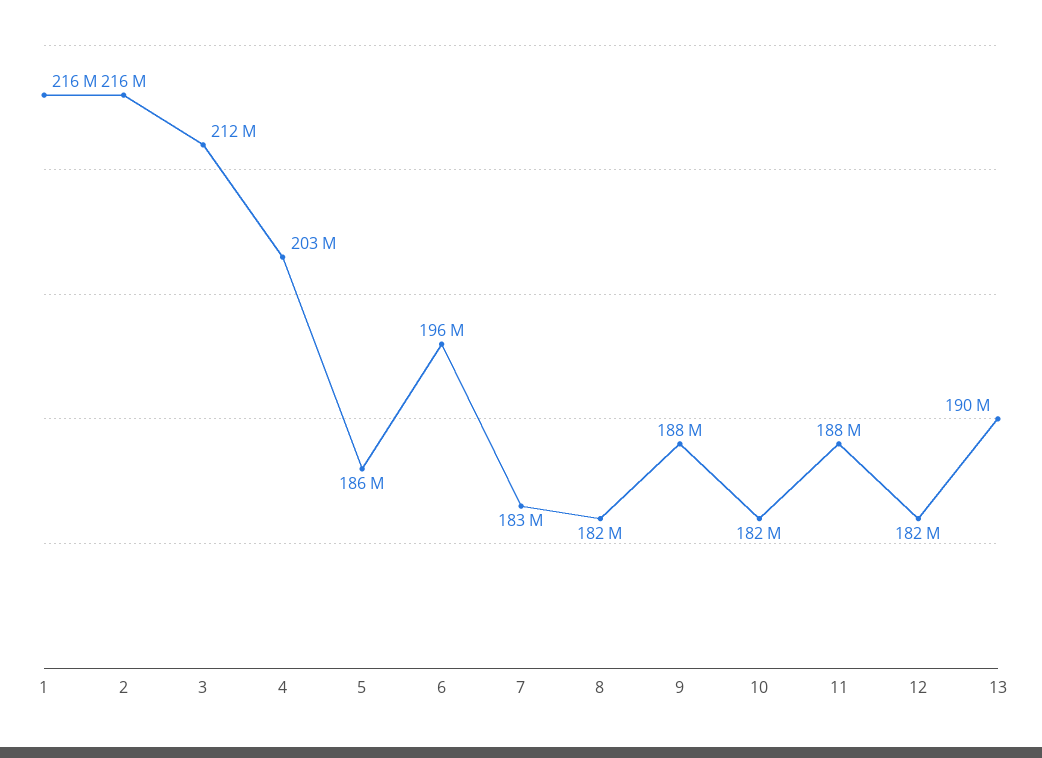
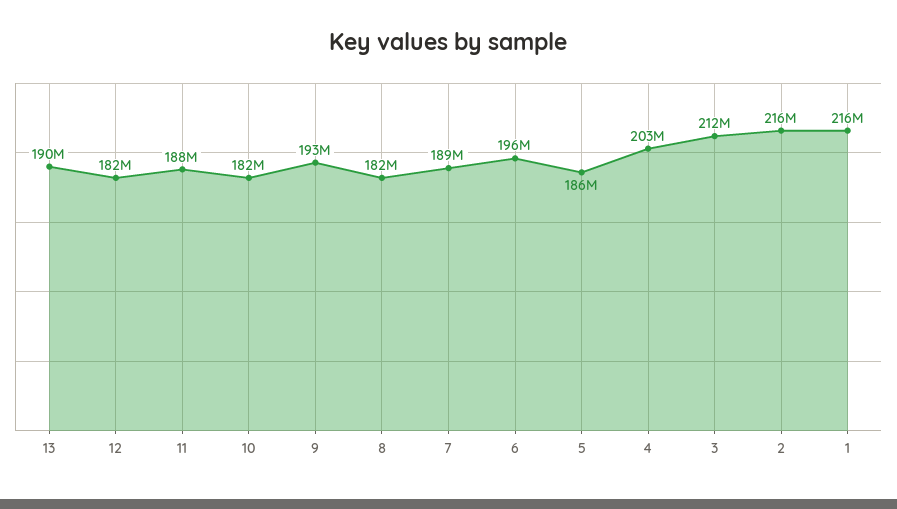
  {
    "1": 216000000,
    "2": 216000000,
    "3": 212000000,
    "4": 203000000,
    "5": 186000000,
    "6": 196000000,
-   "7": 183000000,
+   "7": 189000000,
    "8": 182000000,
-   "9": 188000000,
+   "9": 193000000,
    "10": 182000000,
    "11": 188000000,
    "12": 182000000,
    "13": 190000000
  }

